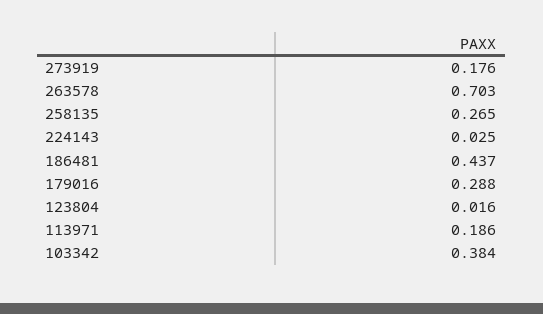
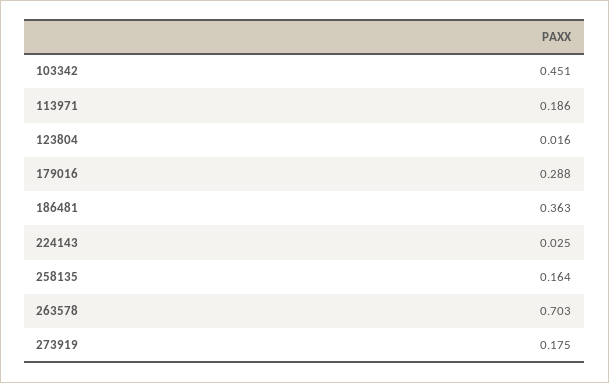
  {
-   "273919": 0.176,
+   "273919": 0.175,
    "263578": 0.703,
-   "258135": 0.265,
+   "258135": 0.164,
    "224143": 0.025,
-   "186481": 0.437,
+   "186481": 0.363,
    "179016": 0.288,
    "123804": 0.016,
    "113971": 0.186,
-   "103342": 0.384
+   "103342": 0.451
  }

